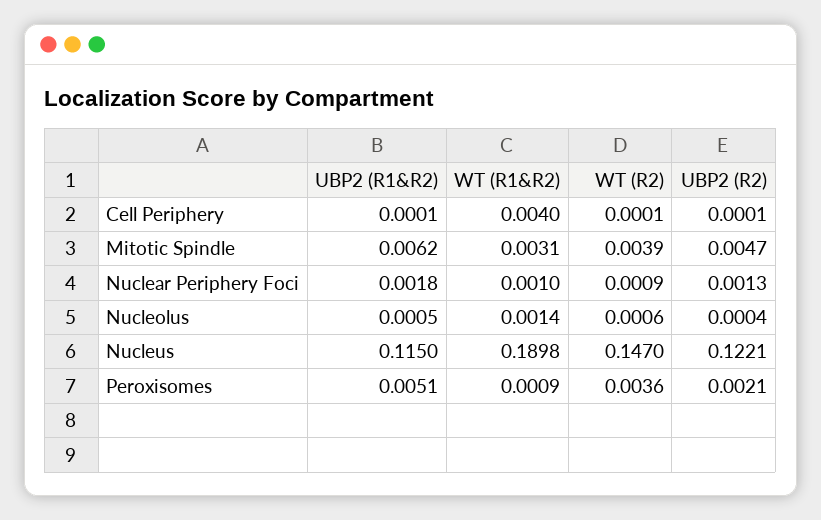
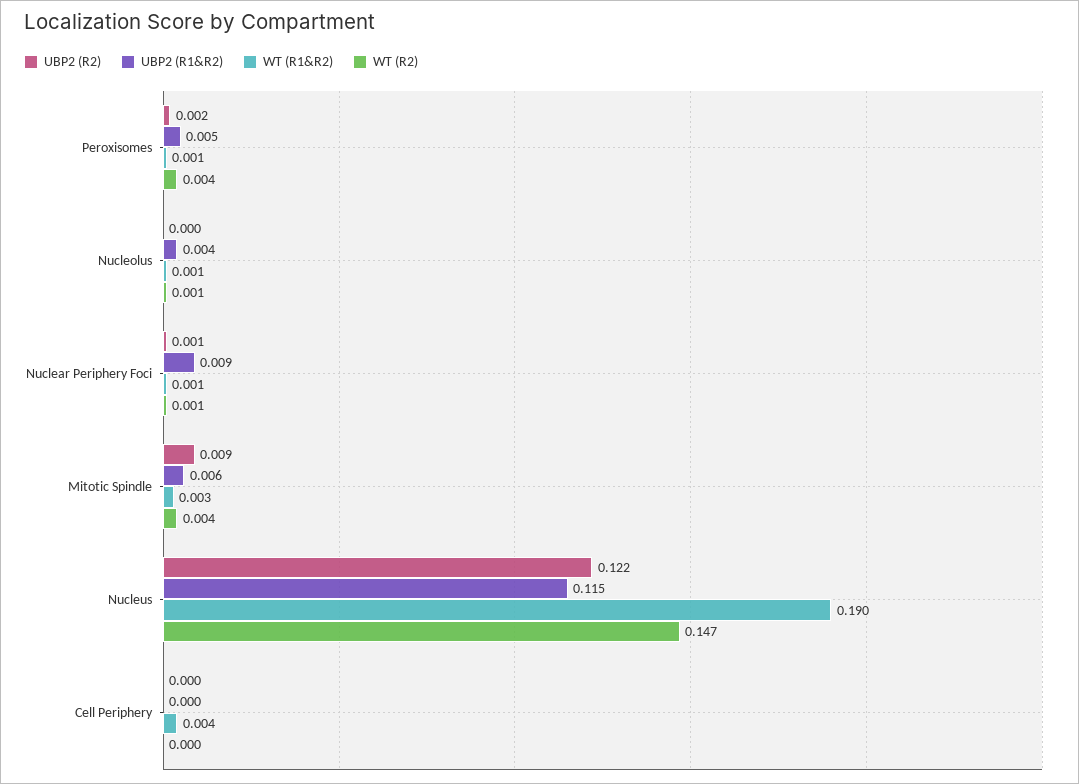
  {
    "UBP2 (R1&R2)": {
      "Cell Periphery": 0.0001,
      "Mitotic Spindle": 0.0062,
-     "Nuclear Periphery Foci": 0.0018,
+     "Nuclear Periphery Foci": 0.009,
-     "Nucleolus": 0.0005,
+     "Nucleolus": 0.004,
      "Nucleus": 0.115,
      "Peroxisomes": 0.0051
    },
    "WT (R1&R2)": {
      "Cell Periphery": 0.004,
      "Mitotic Spindle": 0.0031,
      "Nuclear Periphery Foci": 0.001,
      "Nucleolus": 0.0014,
      "Nucleus": 0.1898,
      "Peroxisomes": 0.0009
    },
    "WT (R2)": {
      "Cell Periphery": 0.0001,
      "Mitotic Spindle": 0.0039,
      "Nuclear Periphery Foci": 0.0009,
      "Nucleolus": 0.0006,
      "Nucleus": 0.147,
      "Peroxisomes": 0.0036
    },
    "UBP2 (R2)": {
      "Cell Periphery": 0.0001,
-     "Mitotic Spindle": 0.0047,
+     "Mitotic Spindle": 0.009,
      "Nuclear Periphery Foci": 0.0013,
      "Nucleolus": 0.0004,
      "Nucleus": 0.1221,
      "Peroxisomes": 0.0021
    }
  }

